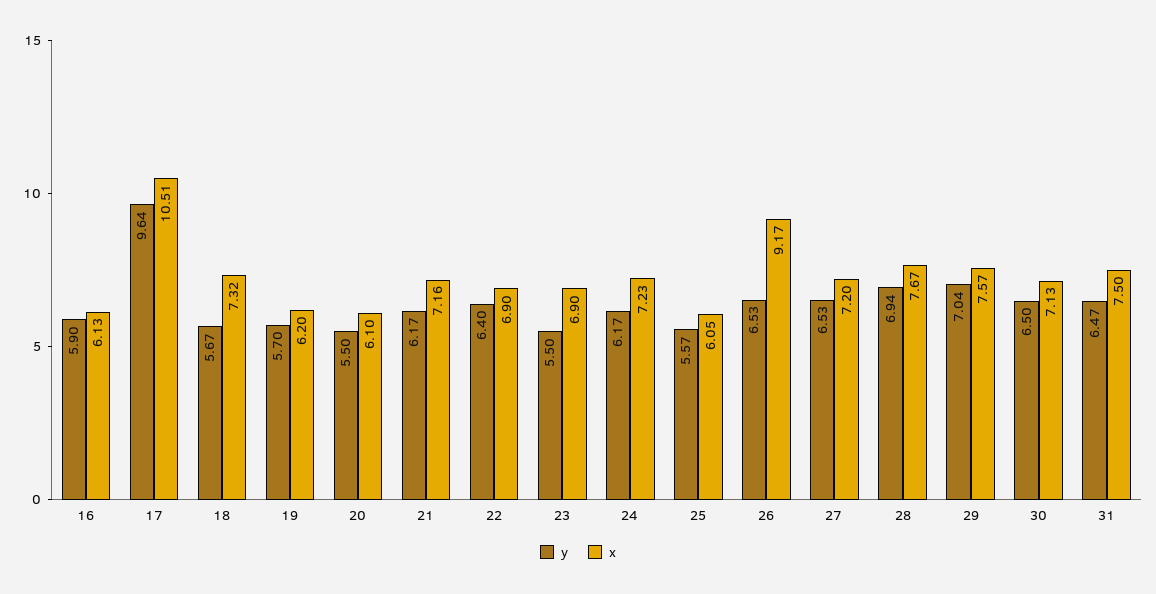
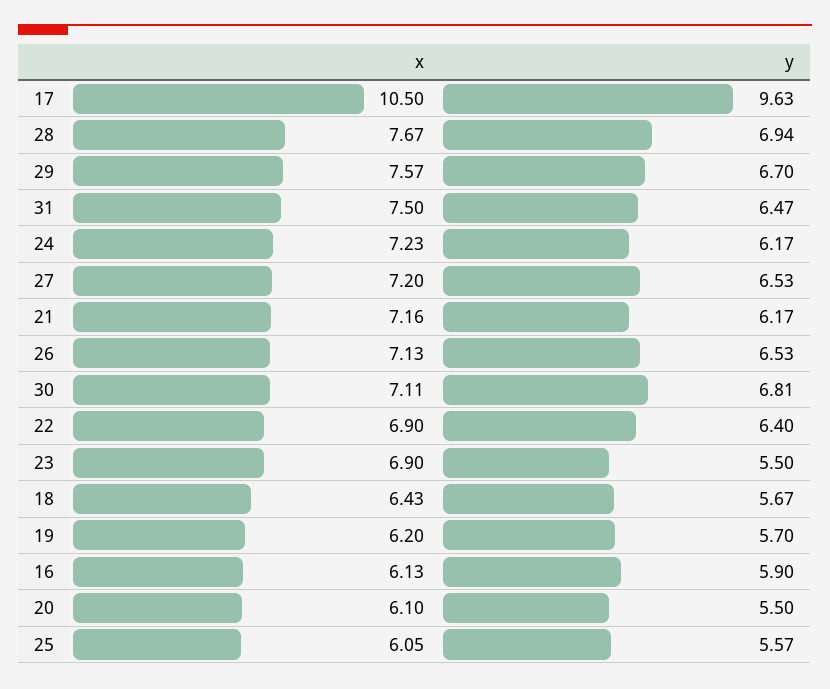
  {
    "y": {
      "16": 5.9,
-     "17": 9.64,
+     "17": 9.63,
      "18": 5.67,
      "19": 5.7,
      "20": 5.5,
      "21": 6.17,
      "22": 6.4,
      "23": 5.5,
      "24": 6.17,
      "25": 5.57,
      "26": 6.53,
      "27": 6.53,
      "28": 6.94,
-     "29": 7.04,
+     "29": 6.7,
-     "30": 6.5,
+     "30": 6.81,
      "31": 6.47
    },
    "x": {
      "16": 6.13,
-     "17": 10.51,
+     "17": 10.5,
-     "18": 7.32,
+     "18": 6.43,
      "19": 6.2,
      "20": 6.1,
      "21": 7.16,
      "22": 6.9,
      "23": 6.9,
      "24": 7.23,
      "25": 6.05,
-     "26": 9.17,
+     "26": 7.13,
      "27": 7.2,
      "28": 7.67,
      "29": 7.57,
-     "30": 7.13,
+     "30": 7.11,
      "31": 7.5
    }
  }

